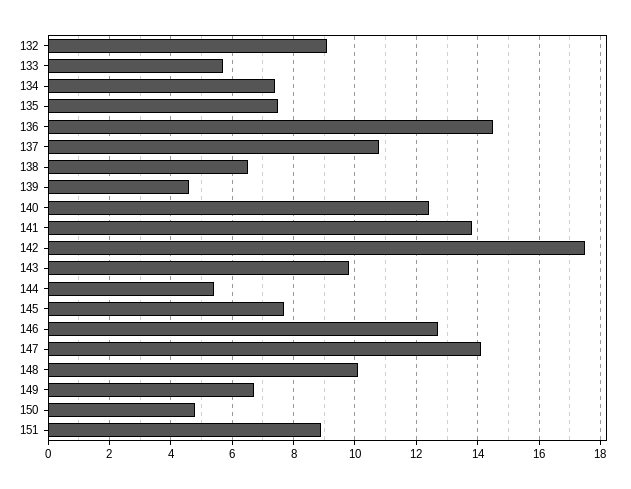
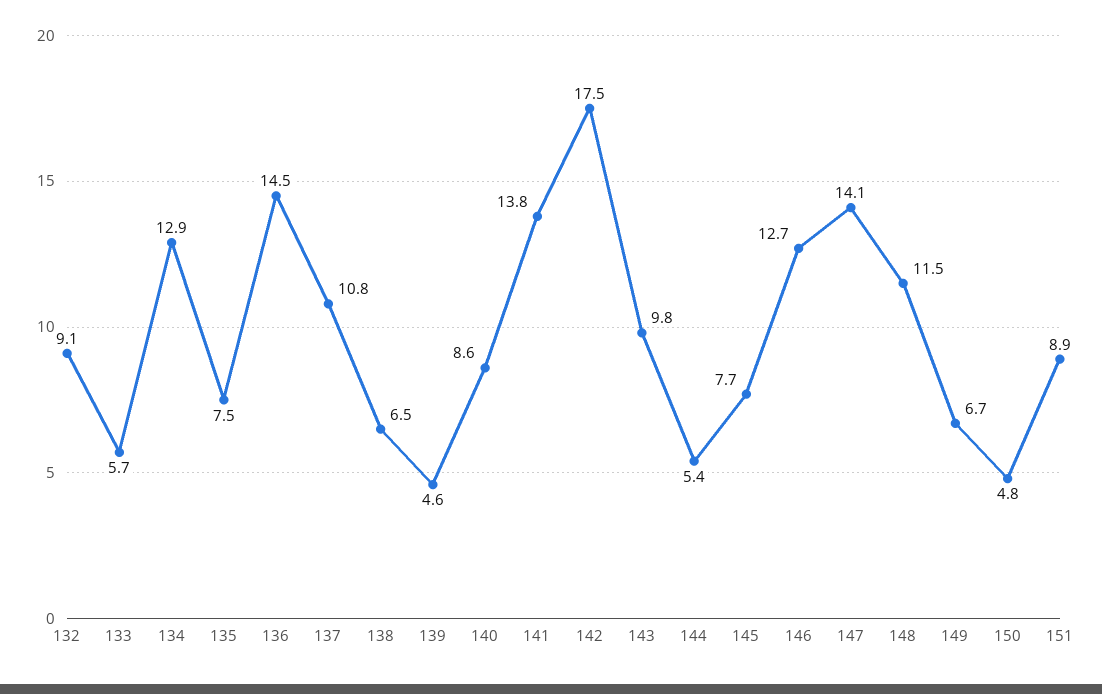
  {
    "132": 9.1,
    "133": 5.7,
-   "134": 7.5,
+   "134": 12.9,
    "135": 7.5,
    "136": 14.5,
    "137": 10.8,
    "138": 6.5,
    "139": 4.6,
-   "140": 12.5,
+   "140": 8.6,
    "141": 13.8,
    "142": 17.5,
    "143": 9.8,
    "144": 5.4,
    "145": 7.7,
    "146": 12.7,
    "147": 14.1,
-   "148": 10,
+   "148": 11.5,
    "149": 6.7,
    "150": 4.8,
    "151": 8.9
  }

